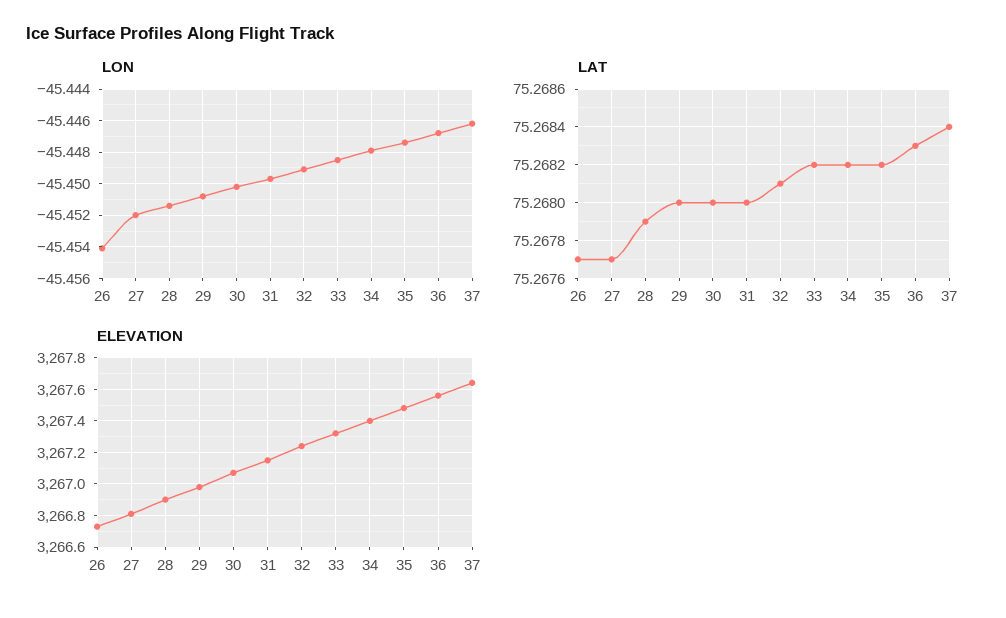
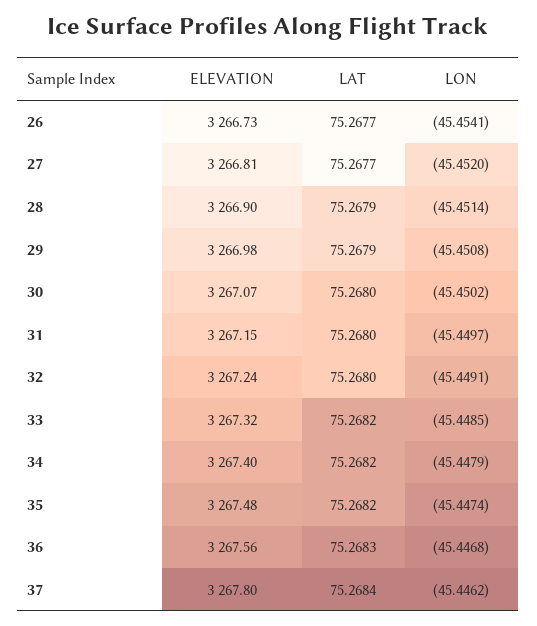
  {
    "LON": {
      "26": -45.4541,
      "27": -45.452,
      "28": -45.4514,
      "29": -45.4508,
      "30": -45.4502,
      "31": -45.4497,
      "32": -45.4491,
      "33": -45.4485,
      "34": -45.4479,
      "35": -45.4474,
      "36": -45.4468,
      "37": -45.4462
    },
    "LAT": {
      "26": 75.2677,
      "27": 75.2677,
      "28": 75.2679,
-     "29": 75.268,
+     "29": 75.2679,
      "30": 75.268,
      "31": 75.268,
-     "32": 75.2681,
+     "32": 75.268,
      "33": 75.2682,
      "34": 75.2682,
      "35": 75.2682,
      "36": 75.2683,
      "37": 75.2684
    },
    "ELEVATION": {
      "26": 3266.73,
      "27": 3266.81,
      "28": 3266.9,
      "29": 3266.98,
      "30": 3267.07,
      "31": 3267.15,
      "32": 3267.24,
      "33": 3267.32,
      "34": 3267.4,
      "35": 3267.48,
      "36": 3267.56,
-     "37": 3267.65
+     "37": 3267.8
    }
  }

